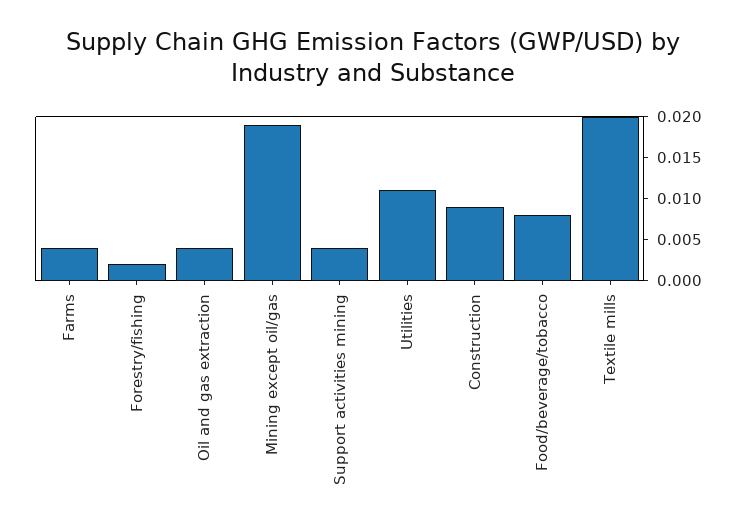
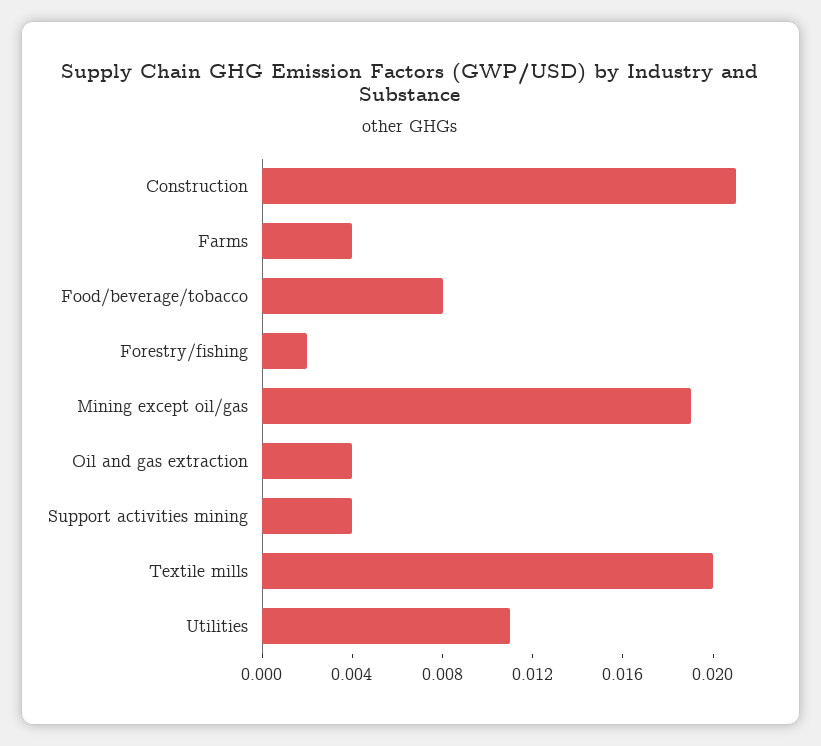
  {
    "Farms": 0.004,
    "Forestry/fishing": 0.002,
    "Oil and gas extraction": 0.004,
    "Mining except oil/gas": 0.019,
    "Support activities mining": 0.004,
    "Utilities": 0.011,
-   "Construction": 0.009,
+   "Construction": 0.021,
    "Food/beverage/tobacco": 0.008,
    "Textile mills": 0.02
  }

